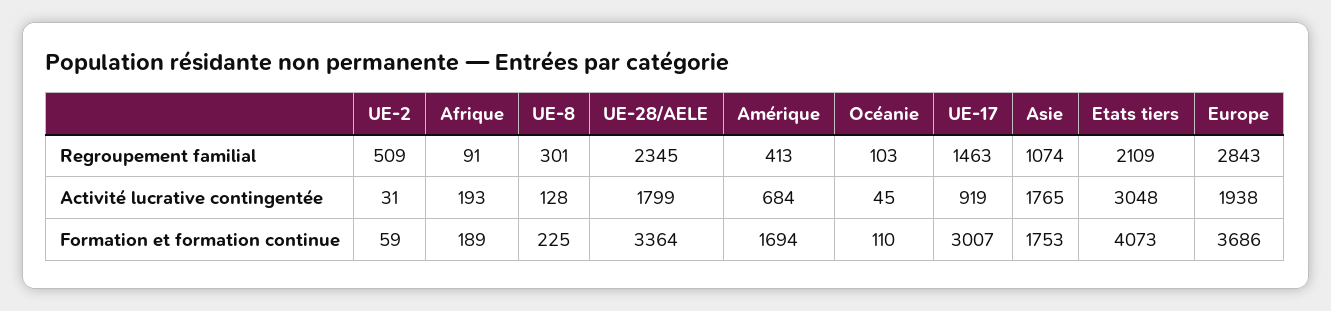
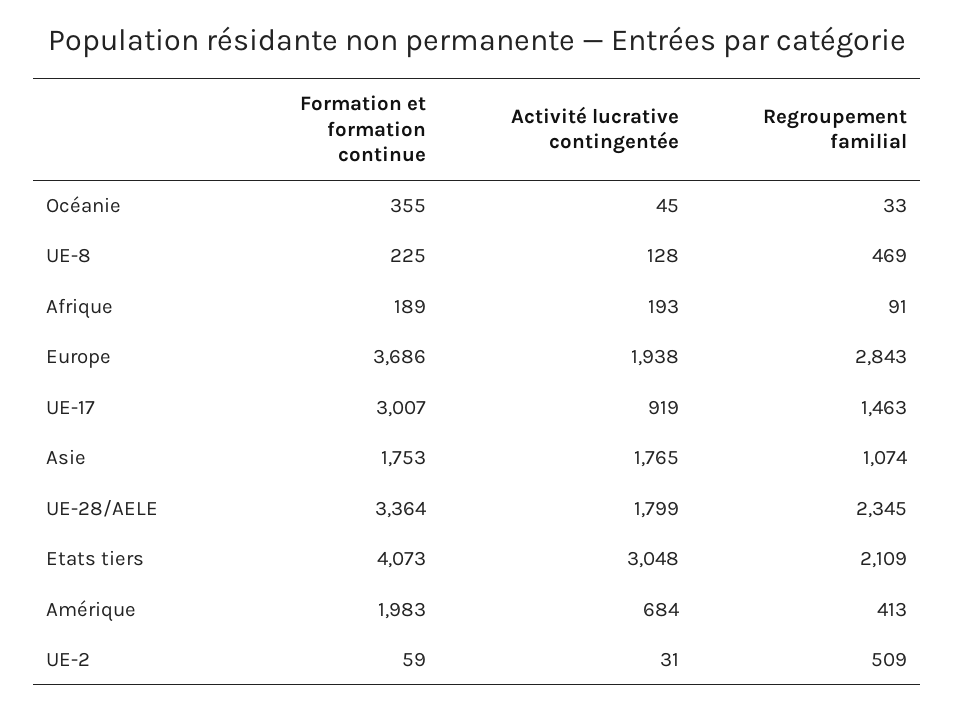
  {
    "UE-2": {
      "Regroupement familial": 509,
      "Activité lucrative contingentée": 31,
      "Formation et formation continue": 59
    },
    "Afrique": {
      "Regroupement familial": 91,
      "Activité lucrative contingentée": 193,
      "Formation et formation continue": 189
    },
    "UE-8": {
-     "Regroupement familial": 301,
+     "Regroupement familial": 469,
      "Activité lucrative contingentée": 128,
      "Formation et formation continue": 225
    },
    "UE-28/AELE": {
      "Regroupement familial": 2345,
      "Activité lucrative contingentée": 1799,
      "Formation et formation continue": 3364
    },
    "Amérique": {
      "Regroupement familial": 413,
      "Activité lucrative contingentée": 684,
-     "Formation et formation continue": 1694
+     "Formation et formation continue": 1983
    },
    "Océanie": {
-     "Regroupement familial": 103,
+     "Regroupement familial": 33,
      "Activité lucrative contingentée": 45,
-     "Formation et formation continue": 110
+     "Formation et formation continue": 355
    },
    "UE-17": {
      "Regroupement familial": 1463,
      "Activité lucrative contingentée": 919,
      "Formation et formation continue": 3007
    },
    "Asie": {
      "Regroupement familial": 1074,
      "Activité lucrative contingentée": 1765,
      "Formation et formation continue": 1753
    },
    "Etats tiers": {
      "Regroupement familial": 2109,
      "Activité lucrative contingentée": 3048,
      "Formation et formation continue": 4073
    },
    "Europe": {
      "Regroupement familial": 2843,
      "Activité lucrative contingentée": 1938,
      "Formation et formation continue": 3686
    }
  }

